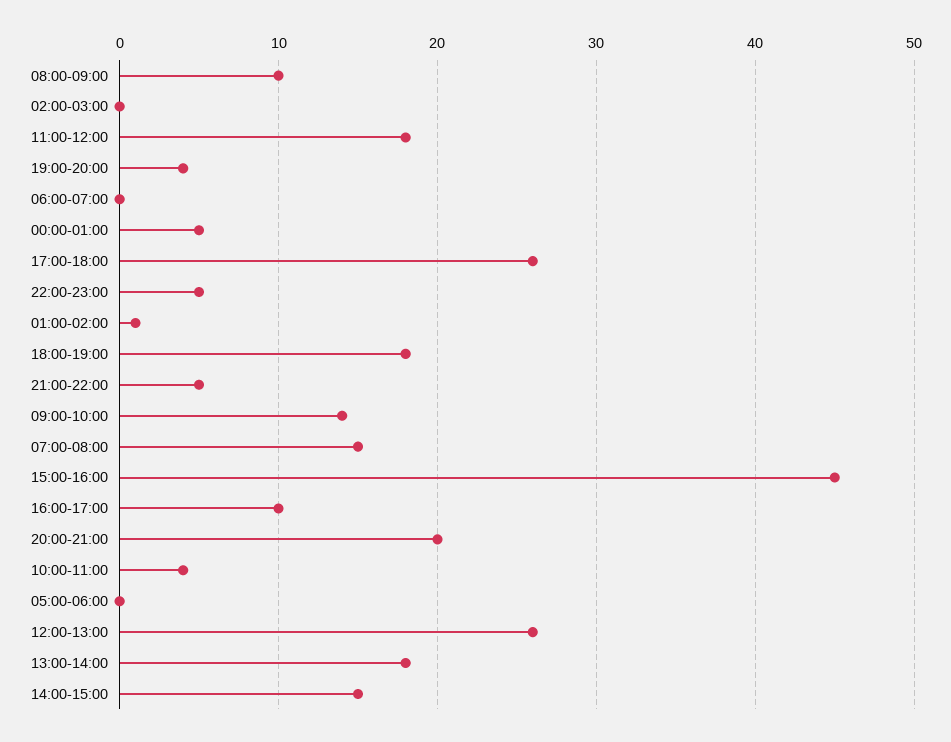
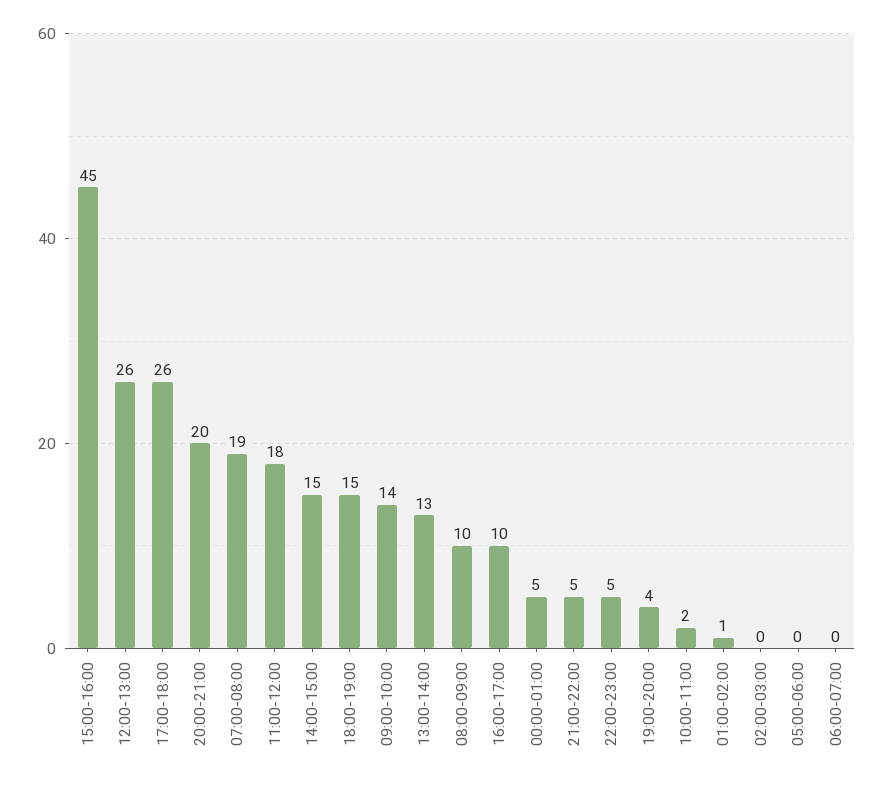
  {
    "08:00-09:00": 10,
    "02:00-03:00": 0,
    "11:00-12:00": 18,
    "19:00-20:00": 4,
    "06:00-07:00": 0,
    "00:00-01:00": 5,
    "17:00-18:00": 26,
    "22:00-23:00": 5,
    "01:00-02:00": 1,
-   "18:00-19:00": 18,
+   "18:00-19:00": 15,
    "21:00-22:00": 5,
    "09:00-10:00": 14,
-   "07:00-08:00": 15,
+   "07:00-08:00": 19,
    "15:00-16:00": 45,
    "16:00-17:00": 10,
    "20:00-21:00": 20,
-   "10:00-11:00": 4,
+   "10:00-11:00": 2,
    "05:00-06:00": 0,
    "12:00-13:00": 26,
-   "13:00-14:00": 18,
+   "13:00-14:00": 13,
    "14:00-15:00": 15
  }

